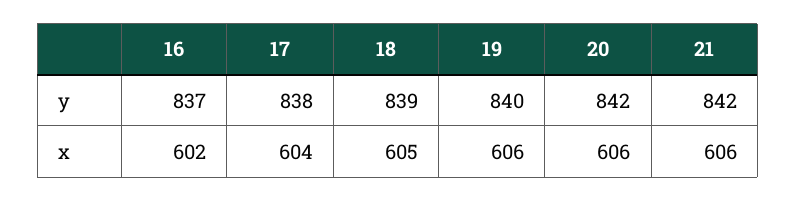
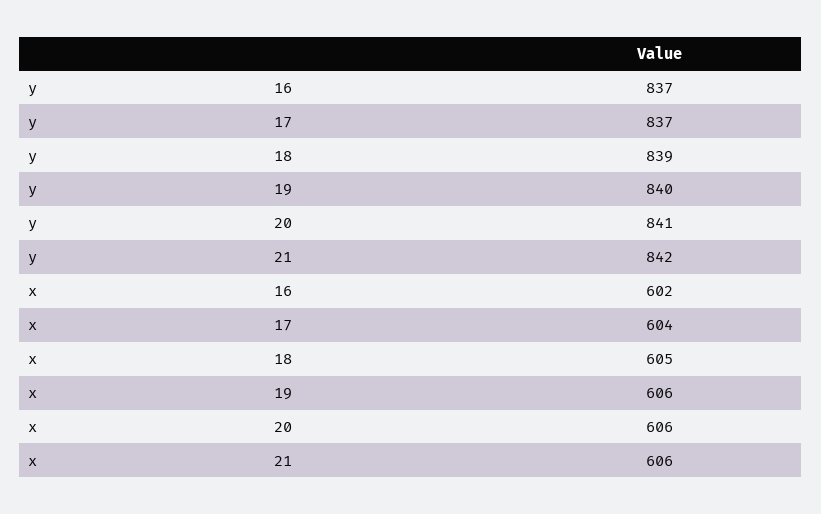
  {
    "16": {
      "y": 837,
      "x": 602
    },
    "17": {
-     "y": 838,
+     "y": 837,
      "x": 604
    },
    "18": {
      "y": 839,
      "x": 605
    },
    "19": {
      "y": 840,
      "x": 606
    },
    "20": {
-     "y": 842,
+     "y": 841,
      "x": 606
    },
    "21": {
      "y": 842,
      "x": 606
    }
  }

